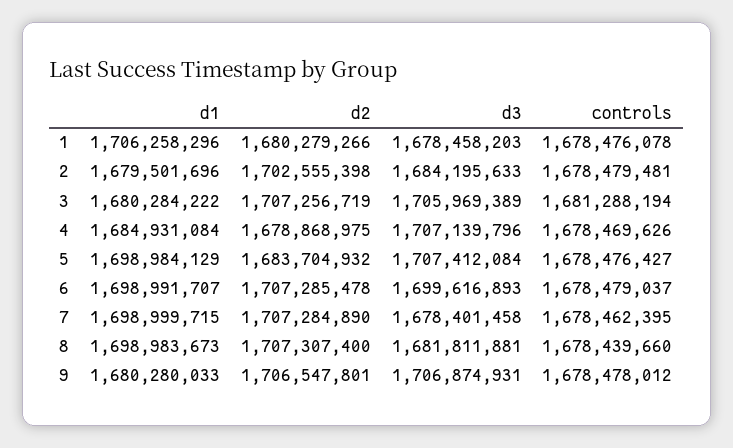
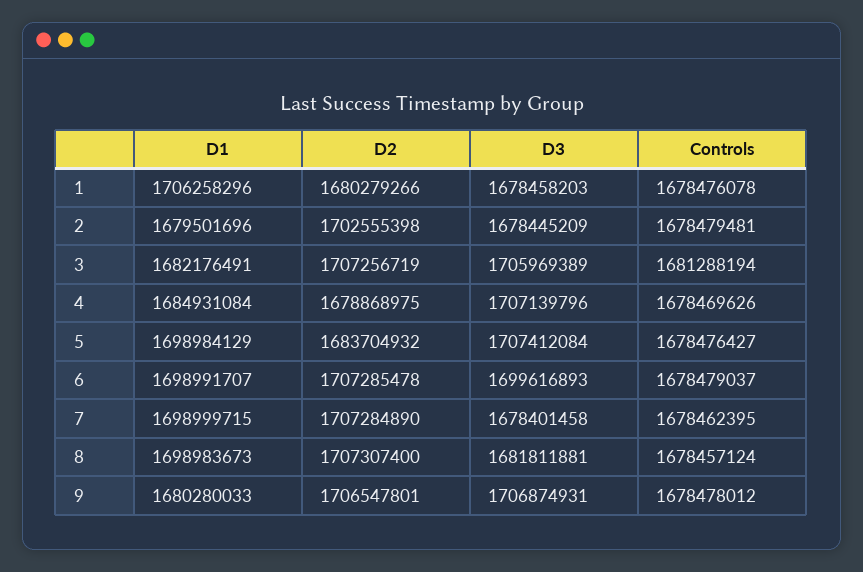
  {
    "d1": {
      "1": 1706258296,
      "2": 1679501696,
-     "3": 1680284222,
+     "3": 1682176491,
      "4": 1684931084,
      "5": 1698984129,
      "6": 1698991707,
      "7": 1698999715,
      "8": 1698983673,
      "9": 1680280033
    },
    "d2": {
      "1": 1680279266,
      "2": 1702555398,
      "3": 1707256719,
      "4": 1678868975,
      "5": 1683704932,
      "6": 1707285478,
      "7": 1707284890,
      "8": 1707307400,
      "9": 1706547801
    },
    "d3": {
      "1": 1678458203,
-     "2": 1684195633,
+     "2": 1678445209,
      "3": 1705969389,
      "4": 1707139796,
      "5": 1707412084,
      "6": 1699616893,
      "7": 1678401458,
      "8": 1681811881,
      "9": 1706874931
    },
    "controls": {
      "1": 1678476078,
      "2": 1678479481,
      "3": 1681288194,
      "4": 1678469626,
      "5": 1678476427,
      "6": 1678479037,
      "7": 1678462395,
-     "8": 1678439660,
+     "8": 1678457124,
      "9": 1678478012
    }
  }

